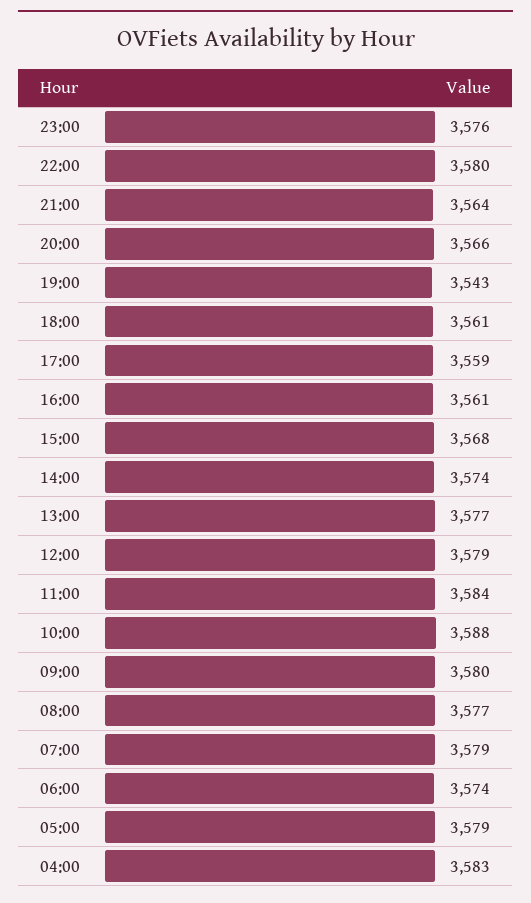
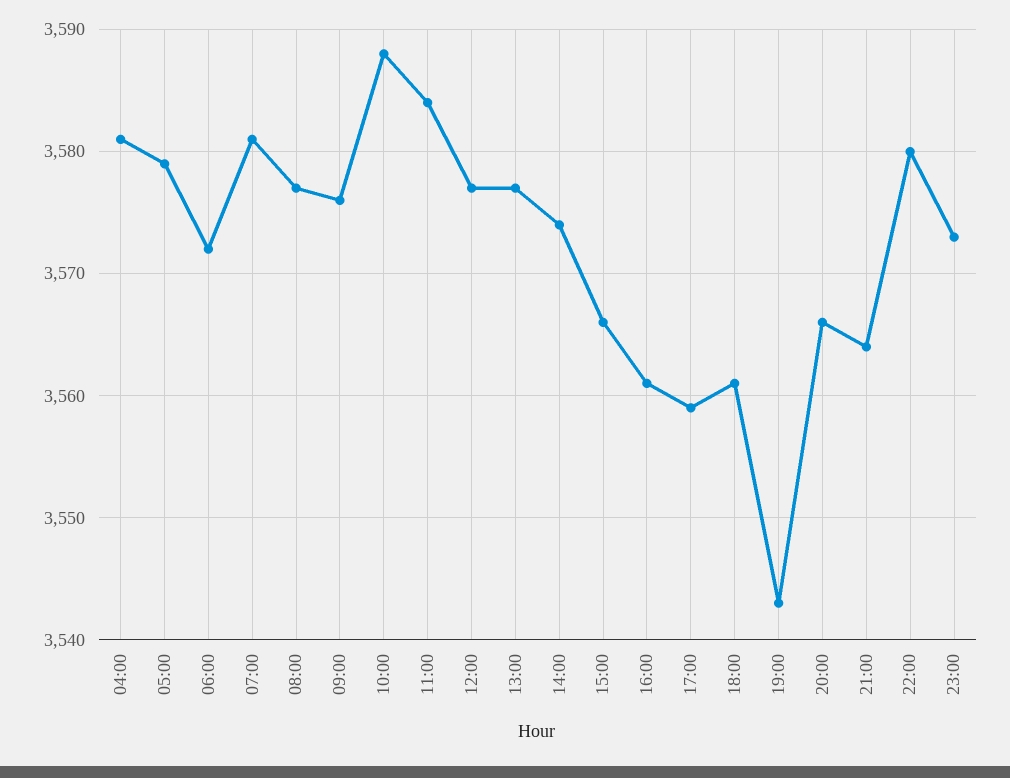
  {
-   "23:00": 3576,
+   "23:00": 3573,
    "22:00": 3580,
    "21:00": 3564,
    "20:00": 3566,
    "19:00": 3543,
    "18:00": 3561,
    "17:00": 3559,
    "16:00": 3561,
-   "15:00": 3568,
+   "15:00": 3566,
    "14:00": 3574,
    "13:00": 3577,
-   "12:00": 3579,
+   "12:00": 3577,
    "11:00": 3584,
    "10:00": 3588,
-   "09:00": 3580,
+   "09:00": 3576,
    "08:00": 3577,
-   "07:00": 3579,
+   "07:00": 3581,
-   "06:00": 3574,
+   "06:00": 3572,
    "05:00": 3579,
-   "04:00": 3583
+   "04:00": 3581
  }

